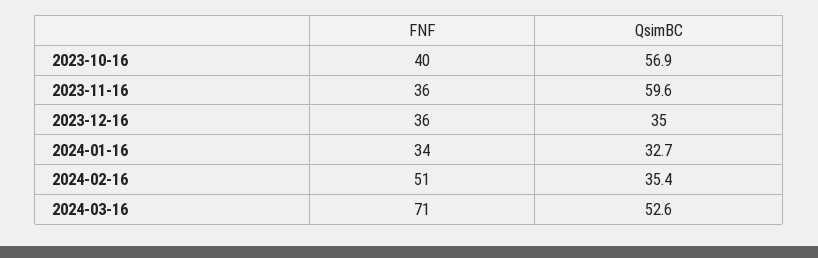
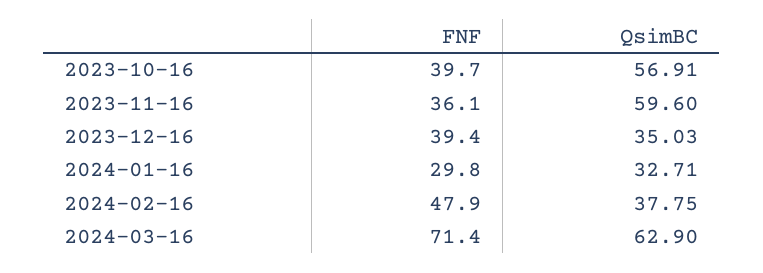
  {
    "FNF": {
      "2023-10-16": 39.7,
      "2023-11-16": 36.1,
-     "2023-12-16": 36,
+     "2023-12-16": 39.4,
-     "2024-01-16": 34,
+     "2024-01-16": 29.8,
-     "2024-02-16": 51,
+     "2024-02-16": 47.9,
      "2024-03-16": 71.4
    },
    "QsimBC": {
      "2023-10-16": 56.91,
      "2023-11-16": 59.6,
      "2023-12-16": 35.03,
      "2024-01-16": 32.71,
-     "2024-02-16": 35.4,
+     "2024-02-16": 37.75,
-     "2024-03-16": 52.6
+     "2024-03-16": 62.9
    }
  }

